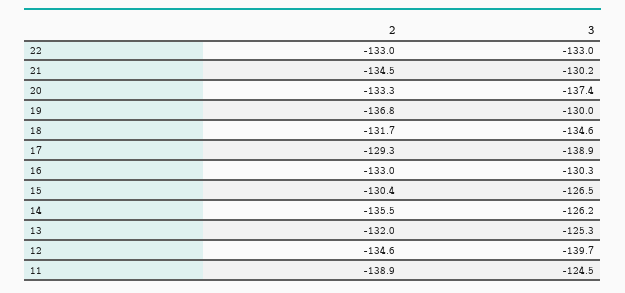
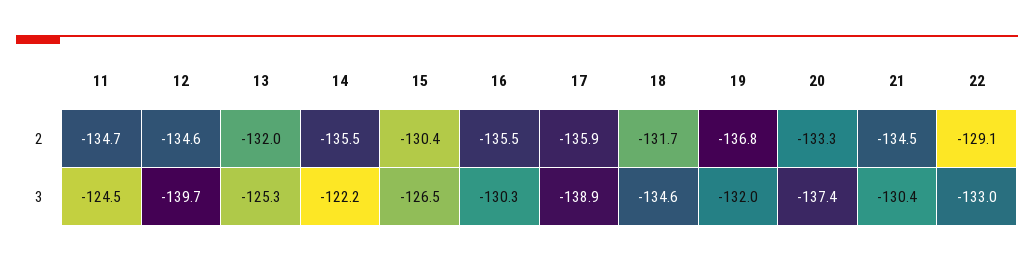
  {
    "2": {
-     "22": -133,
+     "22": -129.1,
      "21": -134.5,
      "20": -133.3,
      "19": -136.8,
      "18": -131.7,
-     "17": -129.3,
+     "17": -135.9,
-     "16": -133,
+     "16": -135.5,
      "15": -130.4,
      "14": -135.5,
      "13": -132,
      "12": -134.6,
-     "11": -138.9
+     "11": -134.7
    },
    "3": {
      "22": -133,
-     "21": -130.2,
+     "21": -130.4,
      "20": -137.4,
-     "19": -130,
+     "19": -132,
      "18": -134.6,
      "17": -138.9,
      "16": -130.3,
      "15": -126.5,
-     "14": -126.2,
+     "14": -122.2,
      "13": -125.3,
      "12": -139.7,
      "11": -124.5
    }
  }

